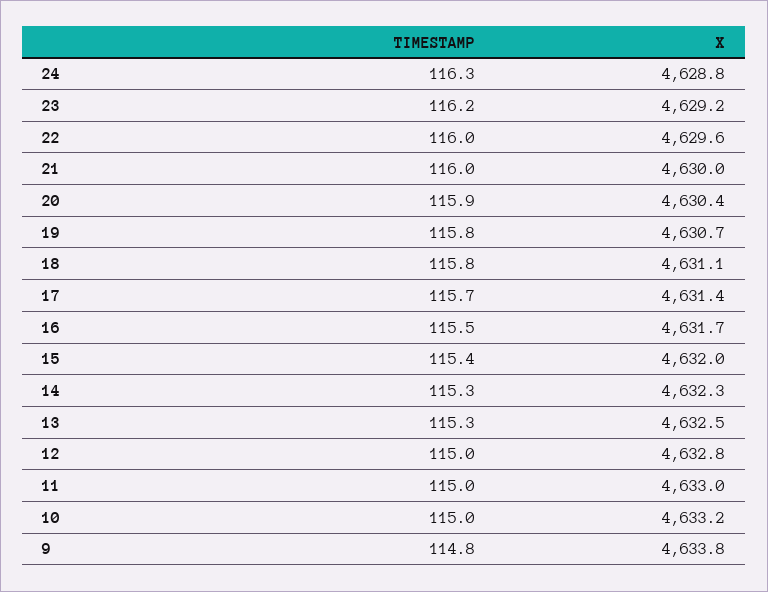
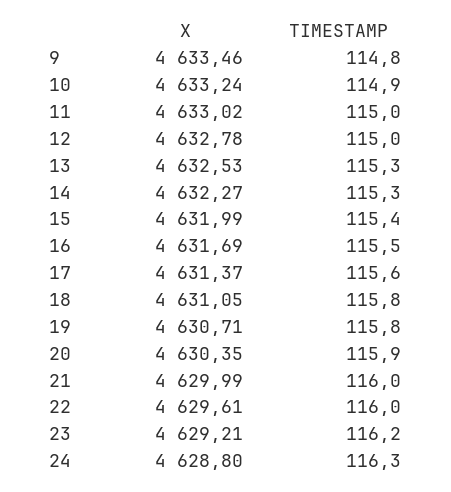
  {
    "TIMESTAMP": {
      "24": 116.3,
      "23": 116.2,
      "22": 116,
      "21": 116,
      "20": 115.9,
      "19": 115.8,
      "18": 115.8,
-     "17": 115.7,
+     "17": 115.6,
      "16": 115.5,
      "15": 115.4,
      "14": 115.3,
      "13": 115.3,
      "12": 115,
      "11": 115,
-     "10": 115,
+     "10": 114.9,
      "9": 114.8
    },
    "X": {
      "24": 4628.8,
      "23": 4629.21,
      "22": 4629.61,
      "21": 4629.99,
      "20": 4630.35,
      "19": 4630.71,
      "18": 4631.05,
      "17": 4631.37,
      "16": 4631.69,
      "15": 4631.99,
      "14": 4632.27,
      "13": 4632.53,
      "12": 4632.78,
      "11": 4633.02,
      "10": 4633.24,
-     "9": 4633.8
+     "9": 4633.46
    }
  }

